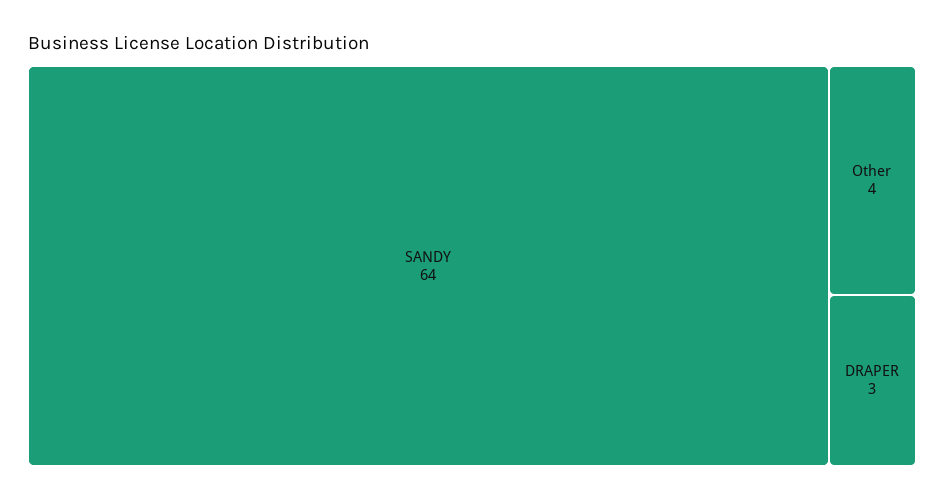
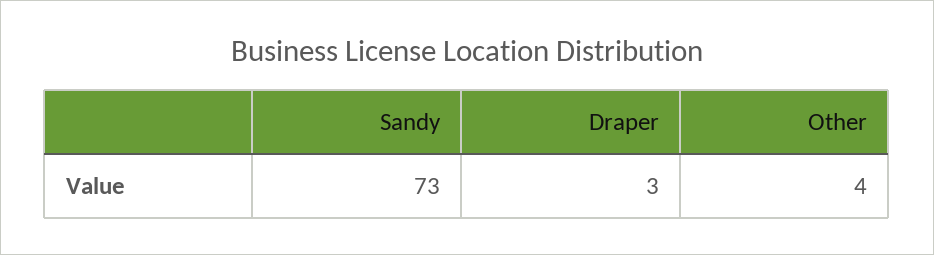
  {
-   "SANDY": 64,
+   "SANDY": 73,
    "Other": 4,
    "DRAPER": 3
  }

